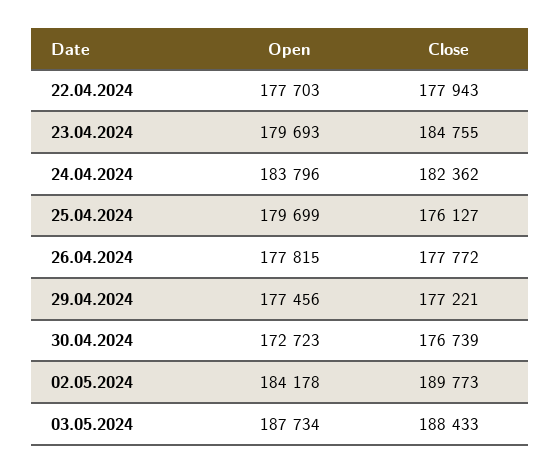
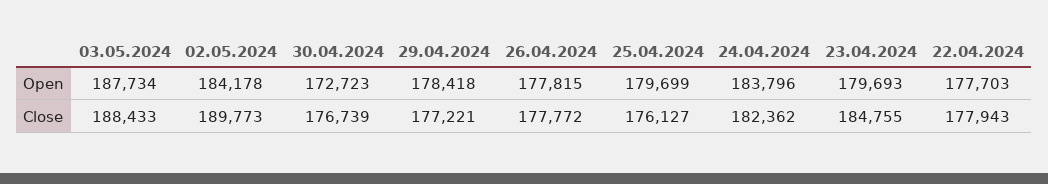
  {
    "Open": {
      "22.04.2024": 177703,
      "23.04.2024": 179693,
      "24.04.2024": 183796,
      "25.04.2024": 179699,
      "26.04.2024": 177815,
-     "29.04.2024": 177456,
+     "29.04.2024": 178418,
      "30.04.2024": 172723,
      "02.05.2024": 184178,
      "03.05.2024": 187734
    },
    "Close": {
      "22.04.2024": 177943,
      "23.04.2024": 184755,
      "24.04.2024": 182362,
      "25.04.2024": 176127,
      "26.04.2024": 177772,
      "29.04.2024": 177221,
      "30.04.2024": 176739,
      "02.05.2024": 189773,
      "03.05.2024": 188433
    }
  }

